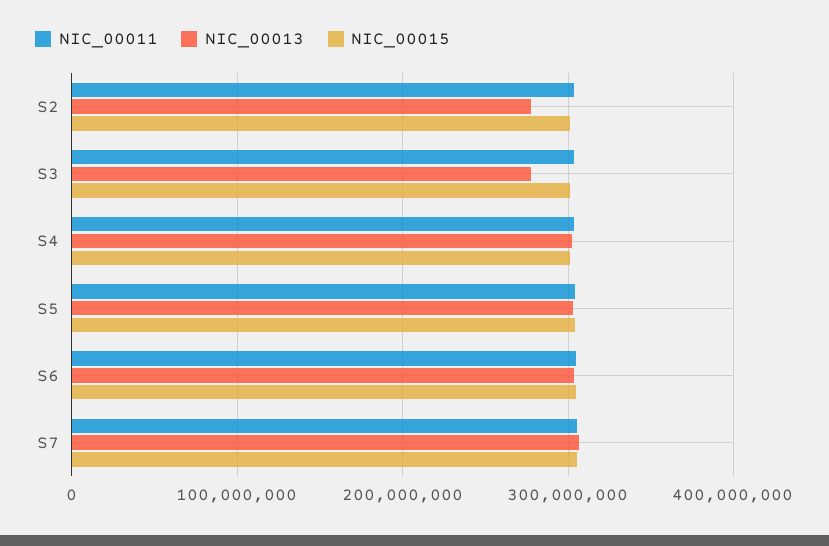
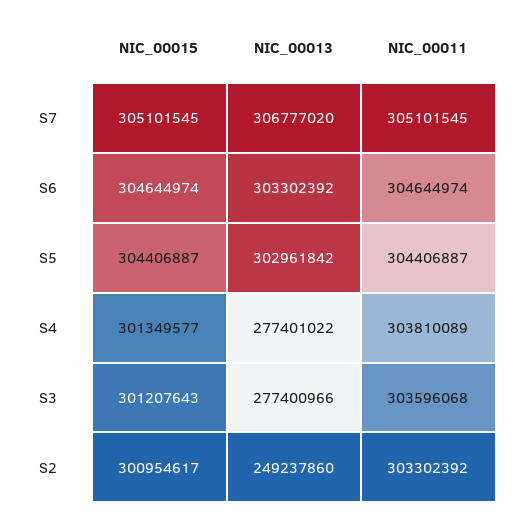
  {
    "NIC_00011": {
      "S2": 303302392,
      "S3": 303596068,
      "S4": 303810089,
      "S5": 304406887,
      "S6": 304644974,
      "S7": 305101545
    },
    "NIC_00013": {
-     "S2": 280000000,
+     "S2": 249237860,
      "S3": 277400966,
-     "S4": 300000000,
+     "S4": 277401022,
      "S5": 302961842,
      "S6": 303302392,
      "S7": 306777020
    },
    "NIC_00015": {
      "S2": 300954617,
      "S3": 301207643,
      "S4": 301349577,
      "S5": 304406887,
      "S6": 304644974,
      "S7": 305101545
    }
  }

